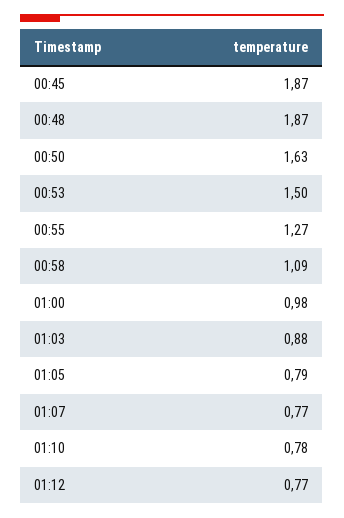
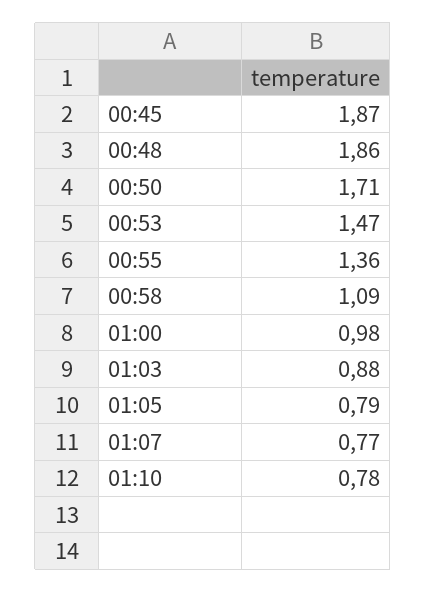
  {
    "00:45": 1.87,
-   "00:48": 1.87,
+   "00:48": 1.86,
-   "00:50": 1.63,
+   "00:50": 1.71,
-   "00:53": 1.5,
+   "00:53": 1.47,
-   "00:55": 1.27,
+   "00:55": 1.36,
    "00:58": 1.09,
    "01:00": 0.98,
    "01:03": 0.88,
    "01:05": 0.79,
    "01:07": 0.77,
-   "01:10": 0.78,
+   "01:10": 0.78
-   "01:12": 0.77
  }

